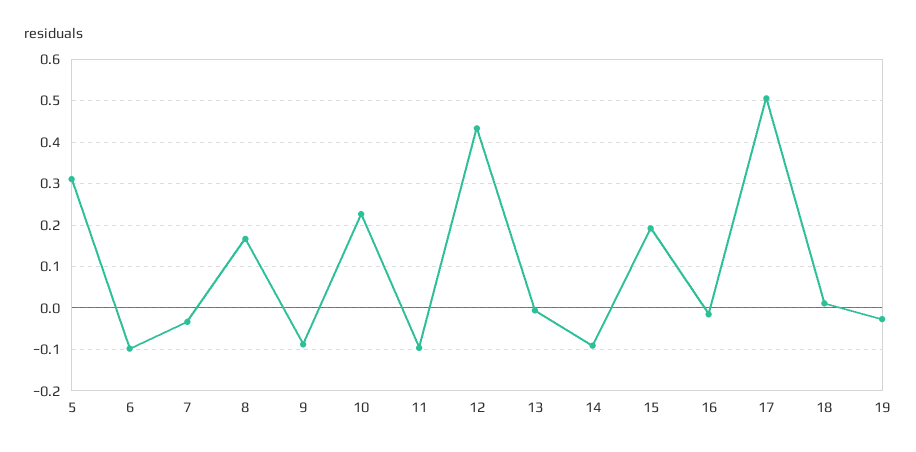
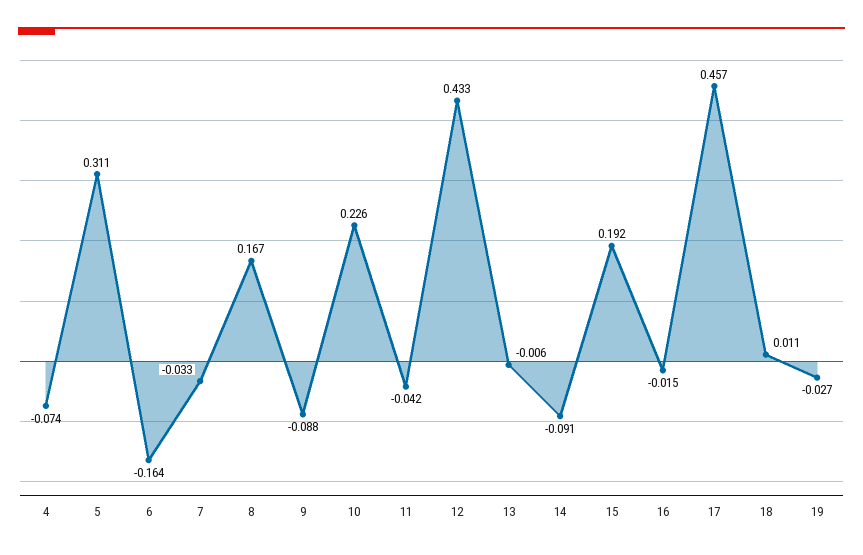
  {
    "5": 0.311,
-   "6": -0.1,
+   "6": -0.164,
    "7": -0.033,
    "8": 0.167,
    "9": -0.088,
    "10": 0.226,
-   "11": -0.1,
+   "11": -0.042,
    "12": 0.433,
    "13": -0.006,
    "14": -0.091,
    "15": 0.192,
    "16": -0.015,
-   "17": 0.5,
+   "17": 0.457,
    "18": 0.011,
-   "19": -0.027
+   "19": -0.027,
+   "4": -0.074
  }

